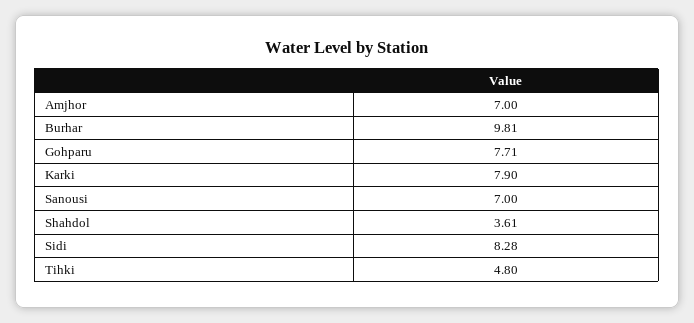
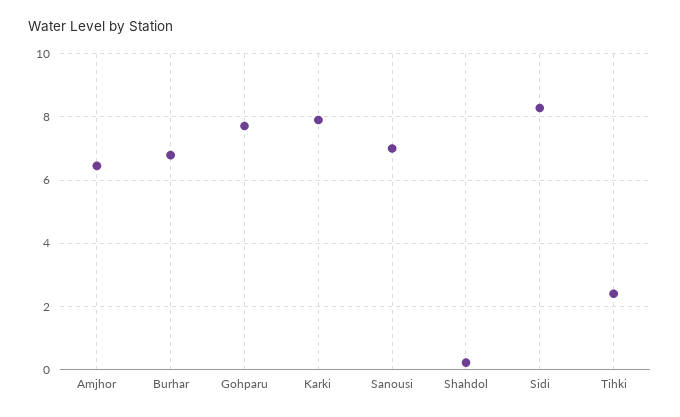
  {
-   "Amjhor": 7,
+   "Amjhor": 6.4,
-   "Burhar": 9.81,
+   "Burhar": 6.8,
    "Gohparu": 7.71,
    "Karki": 7.9,
    "Sanousi": 7,
-   "Shahdol": 3.61,
+   "Shahdol": 0.2,
    "Sidi": 8.28,
-   "Tihki": 4.8
+   "Tihki": 2.4
  }

